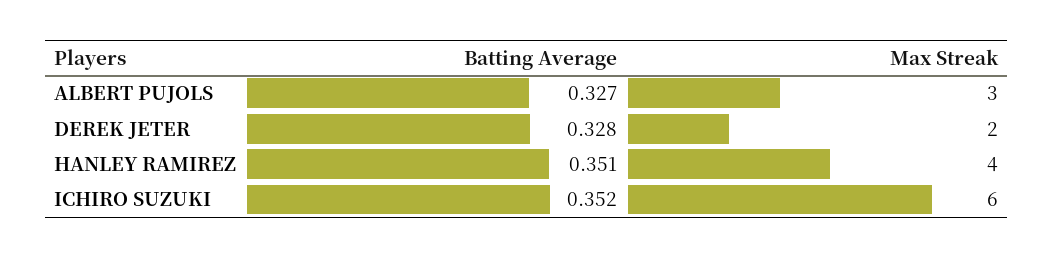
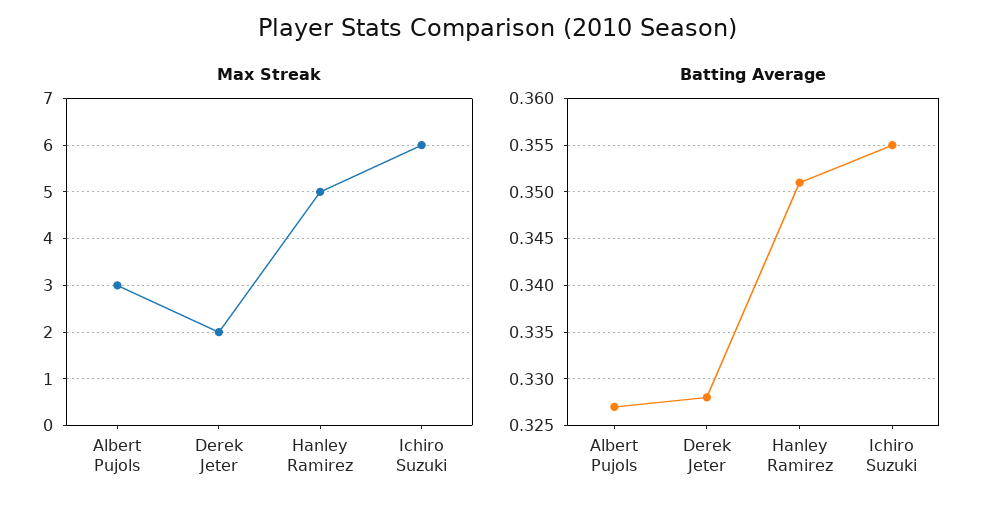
  {
    "Batting Average": {
      "ALBERT PUJOLS": 0.327,
      "DEREK JETER": 0.328,
      "HANLEY RAMIREZ": 0.351,
-     "ICHIRO SUZUKI": 0.352
+     "ICHIRO SUZUKI": 0.355
    },
    "Max Streak": {
      "ALBERT PUJOLS": 3,
      "DEREK JETER": 2,
-     "HANLEY RAMIREZ": 4,
+     "HANLEY RAMIREZ": 5,
      "ICHIRO SUZUKI": 6
    }
  }

